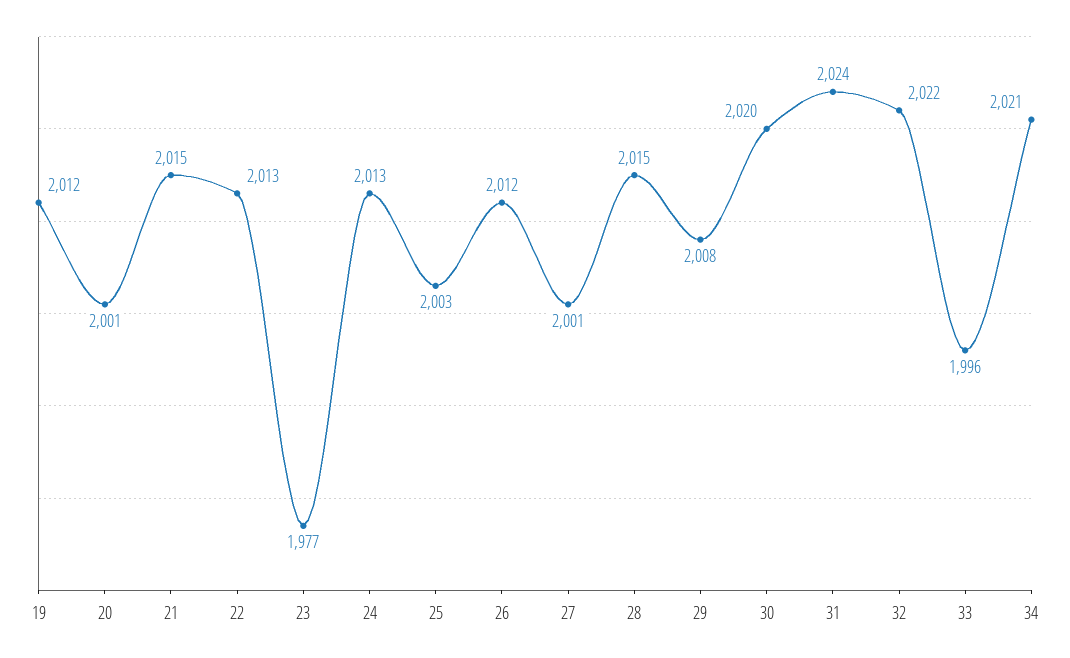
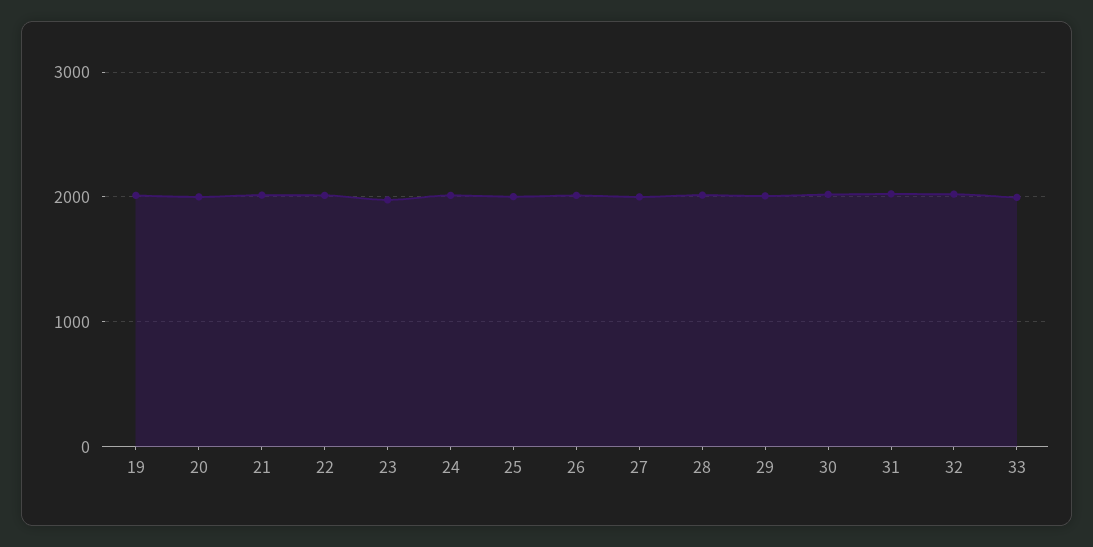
  {
    "19": 2012,
    "20": 2001,
    "21": 2015,
    "22": 2013,
    "23": 1977,
    "24": 2013,
    "25": 2003,
    "26": 2012,
    "27": 2001,
    "28": 2015,
    "29": 2008,
    "30": 2020,
    "31": 2024,
    "32": 2022,
-   "33": 1996,
+   "33": 1996
-   "34": 2021
  }

